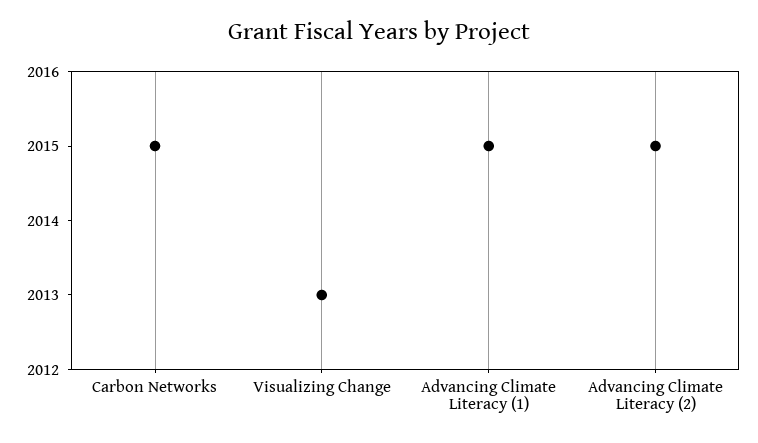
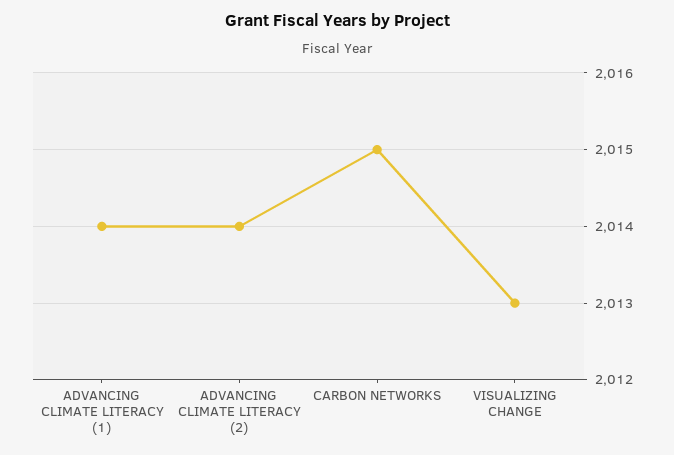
  {
    "Carbon Networks": 2015,
    "Visualizing Change": 2013,
-   "Advancing Climate Literacy (1)": 2015,
+   "Advancing Climate Literacy (1)": 2014,
-   "Advancing Climate Literacy (2)": 2015
+   "Advancing Climate Literacy (2)": 2014
  }

